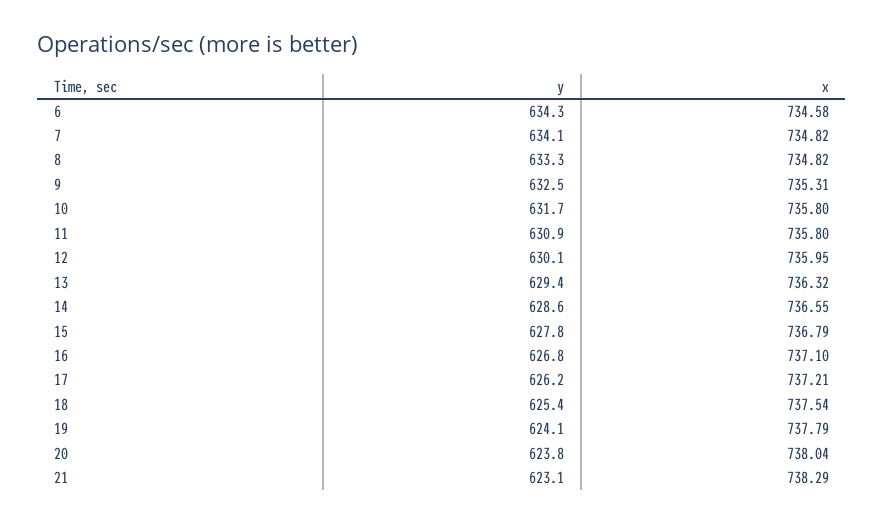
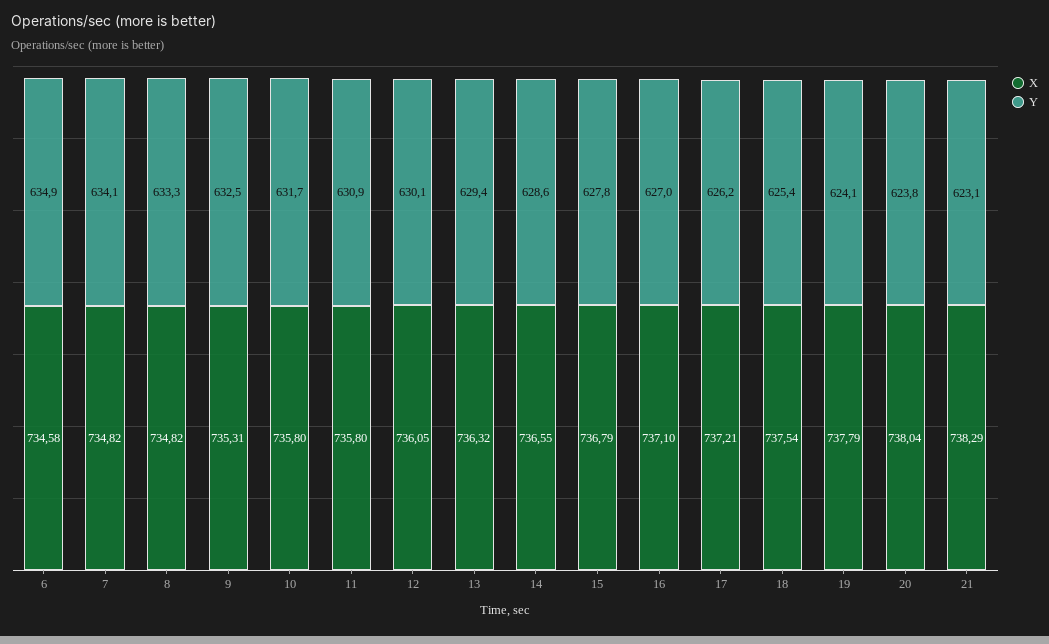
  {
    "y": {
-     "6": 634.3,
+     "6": 634.9,
      "7": 634.1,
      "8": 633.3,
      "9": 632.5,
      "10": 631.7,
      "11": 630.9,
      "12": 630.1,
      "13": 629.4,
      "14": 628.6,
      "15": 627.8,
-     "16": 626.8,
+     "16": 627,
      "17": 626.2,
      "18": 625.4,
      "19": 624.1,
      "20": 623.8,
      "21": 623.1
    },
    "x": {
      "6": 734.58,
      "7": 734.82,
      "8": 734.82,
      "9": 735.31,
      "10": 735.8,
      "11": 735.8,
-     "12": 735.95,
+     "12": 736.05,
      "13": 736.32,
      "14": 736.55,
      "15": 736.79,
      "16": 737.1,
      "17": 737.21,
      "18": 737.54,
      "19": 737.79,
      "20": 738.04,
      "21": 738.29
    }
  }

